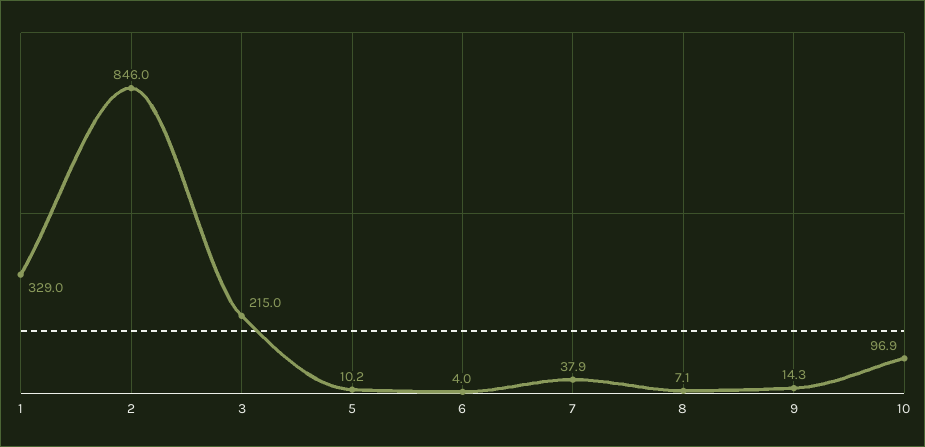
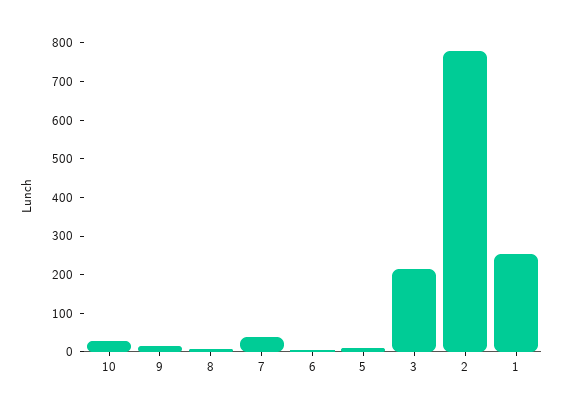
  {
-   "1": 329,
+   "1": 250,
-   "2": 846,
+   "2": 775,
    "3": 215,
    "5": 10.2,
    "6": 4,
    "7": 37.9,
    "8": 7.1,
    "9": 14.3,
-   "10": 96.9
+   "10": 25
  }

